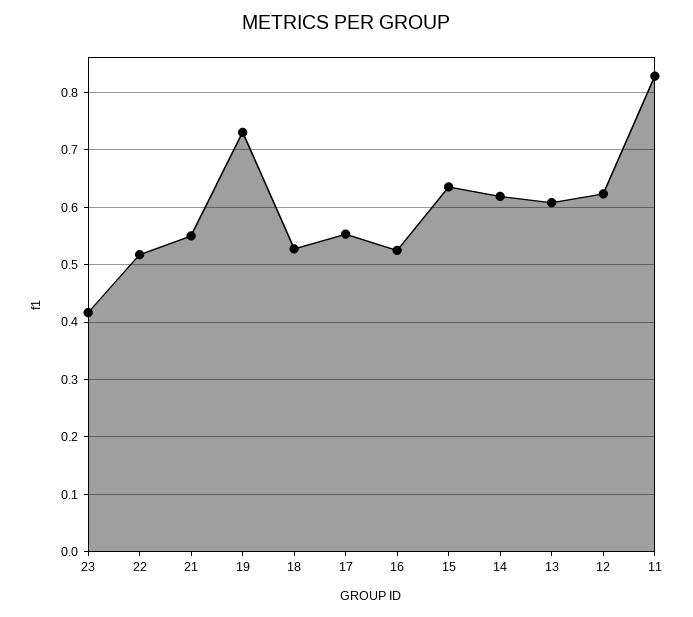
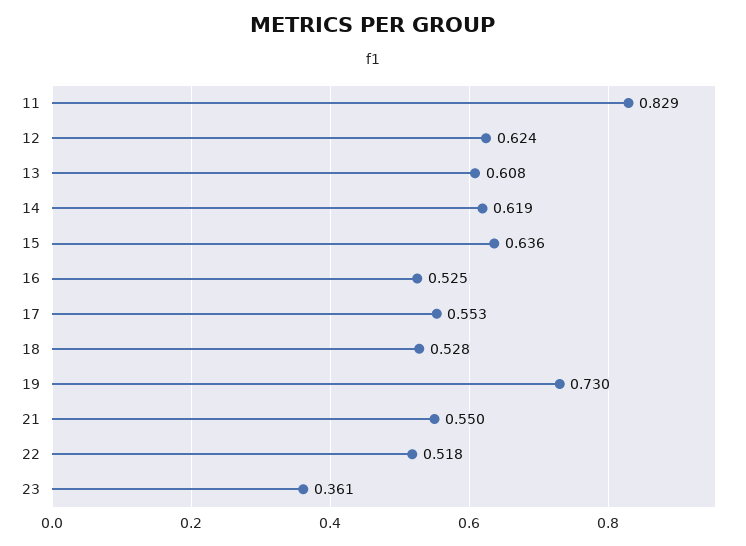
  {
-   "23": 0.42,
+   "23": 0.361,
    "22": 0.518,
    "21": 0.55,
    "19": 0.73,
    "18": 0.528,
    "17": 0.553,
    "16": 0.525,
    "15": 0.636,
    "14": 0.619,
    "13": 0.608,
    "12": 0.624,
    "11": 0.829
  }

